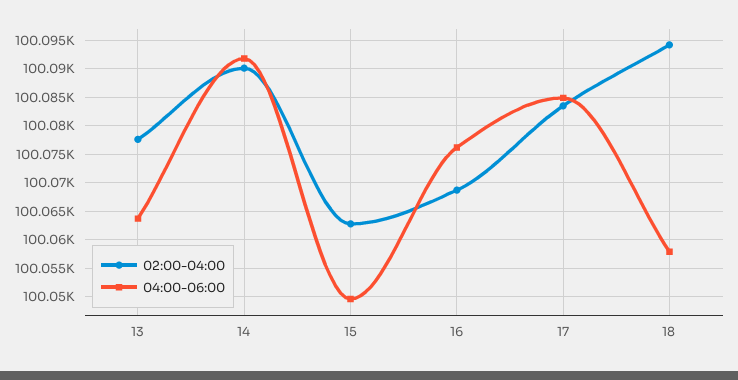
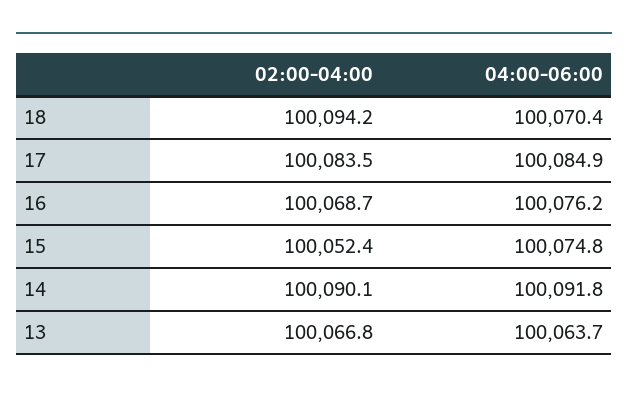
  {
    "02:00-04:00": {
-     "13": 100077.5,
+     "13": 100066.8,
      "14": 100090.1,
-     "15": 100062.5,
+     "15": 100052.4,
      "16": 100068.7,
      "17": 100083.5,
      "18": 100094.2
    },
    "04:00-06:00": {
      "13": 100063.7,
      "14": 100091.8,
-     "15": 100050,
+     "15": 100074.8,
      "16": 100076.2,
      "17": 100084.9,
-     "18": 100057.5
+     "18": 100070.4
    }
  }

